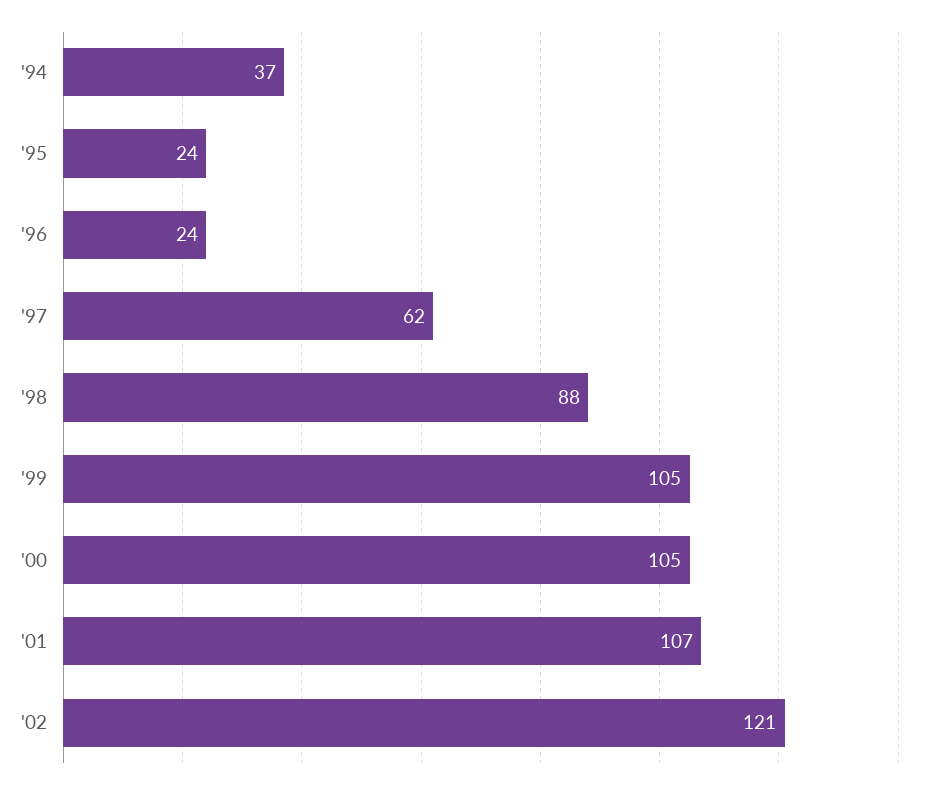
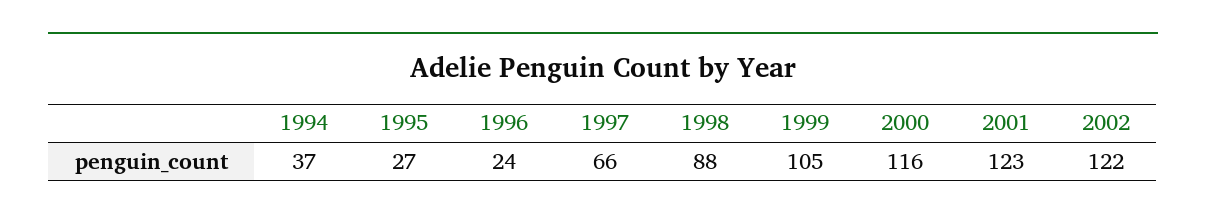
  {
    "'94": 37,
-   "'95": 24,
+   "'95": 27,
    "'96": 24,
-   "'97": 62,
+   "'97": 66,
    "'98": 88,
    "'99": 105,
-   "'00": 105,
+   "'00": 116,
-   "'01": 107,
+   "'01": 123,
-   "'02": 121
+   "'02": 122
  }

